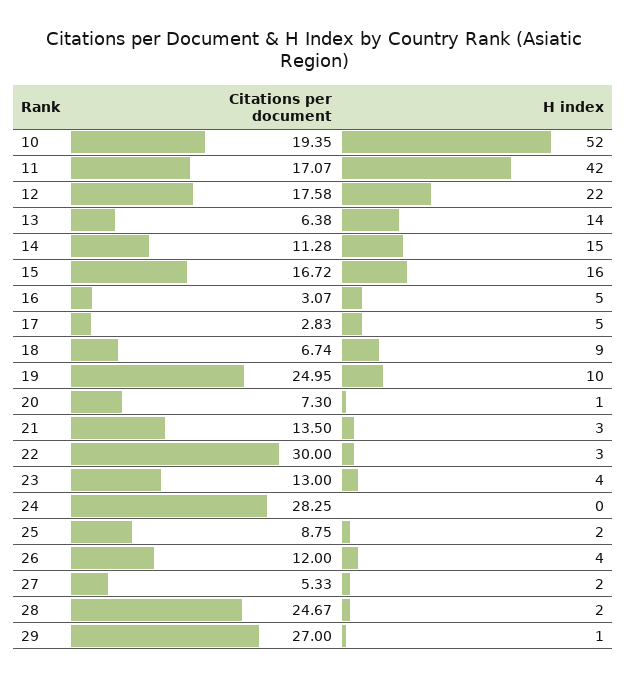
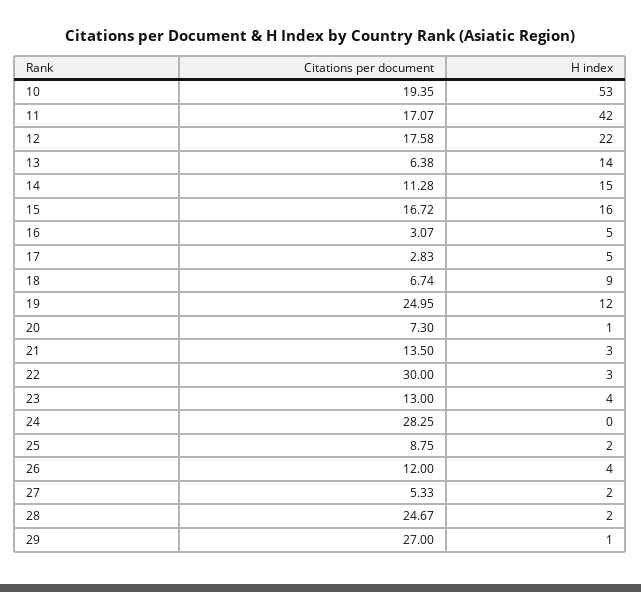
  {
    "Citations per document": {
      "10": 19.35,
      "11": 17.07,
      "12": 17.58,
      "13": 6.38,
      "14": 11.28,
      "15": 16.72,
      "16": 3.07,
      "17": 2.83,
      "18": 6.74,
      "19": 24.95,
      "20": 7.3,
      "21": 13.5,
      "22": 30,
      "23": 13,
      "24": 28.25,
      "25": 8.75,
      "26": 12,
      "27": 5.33,
      "28": 24.67,
      "29": 27
    },
    "H index": {
-     "10": 52,
+     "10": 53,
      "11": 42,
      "12": 22,
      "13": 14,
      "14": 15,
      "15": 16,
      "16": 5,
      "17": 5,
      "18": 9,
-     "19": 10,
+     "19": 12,
      "20": 1,
      "21": 3,
      "22": 3,
      "23": 4,
      "24": 0,
      "25": 2,
      "26": 4,
      "27": 2,
      "28": 2,
      "29": 1
    }
  }

